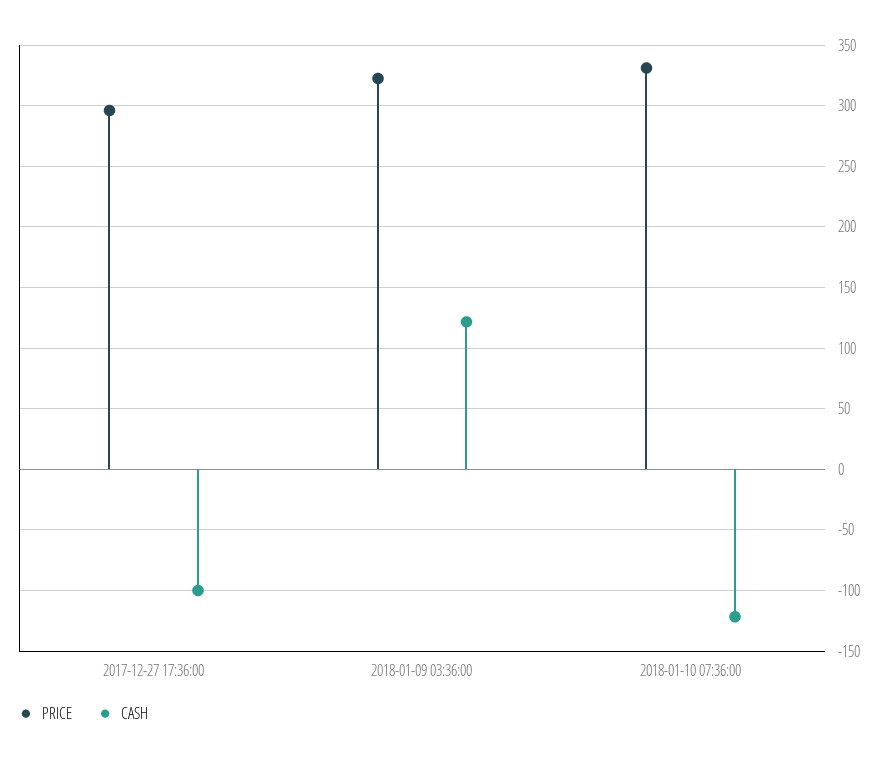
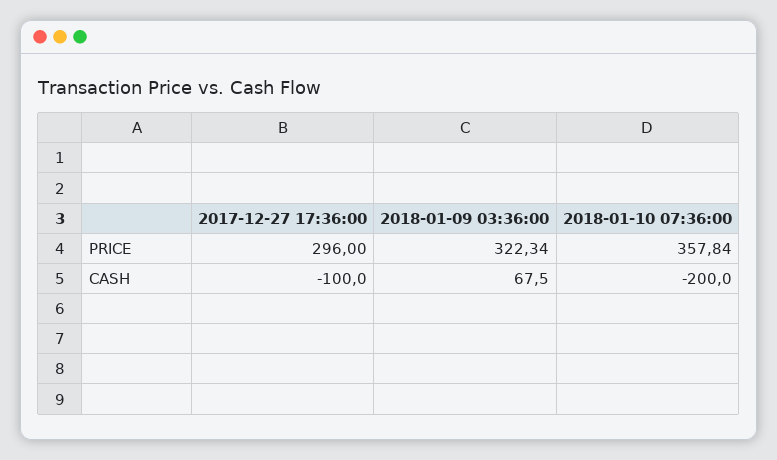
  {
    "PRICE": {
      "2017-12-27 17:36:00": 296,
      "2018-01-09 03:36:00": 322.34,
-     "2018-01-10 07:36:00": 330
+     "2018-01-10 07:36:00": 357.84
    },
    "CASH": {
      "2017-12-27 17:36:00": -100,
-     "2018-01-09 03:36:00": 120,
+     "2018-01-09 03:36:00": 67.5,
-     "2018-01-10 07:36:00": -120
+     "2018-01-10 07:36:00": -200
    }
  }

